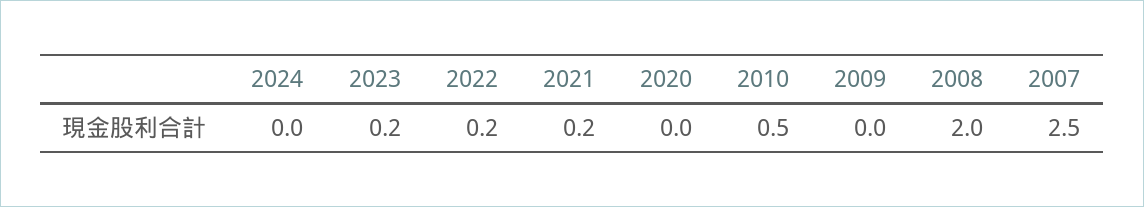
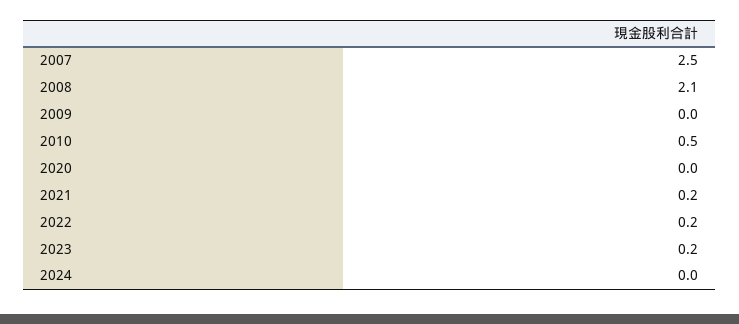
  {
    "2024": 0,
    "2023": 0.2,
    "2022": 0.2,
    "2021": 0.2,
    "2020": 0,
    "2010": 0.5,
    "2009": 0,
-   "2008": 2,
+   "2008": 2.1,
    "2007": 2.5
  }

